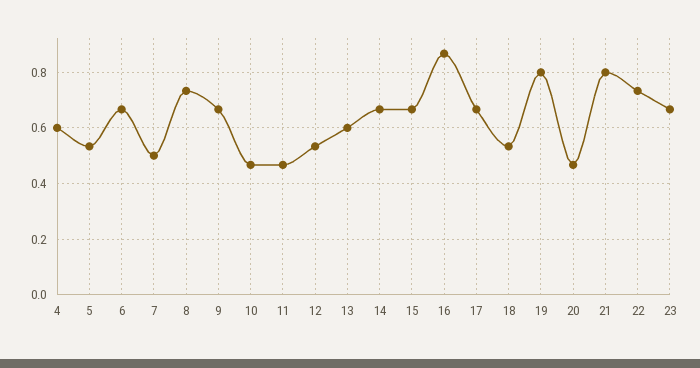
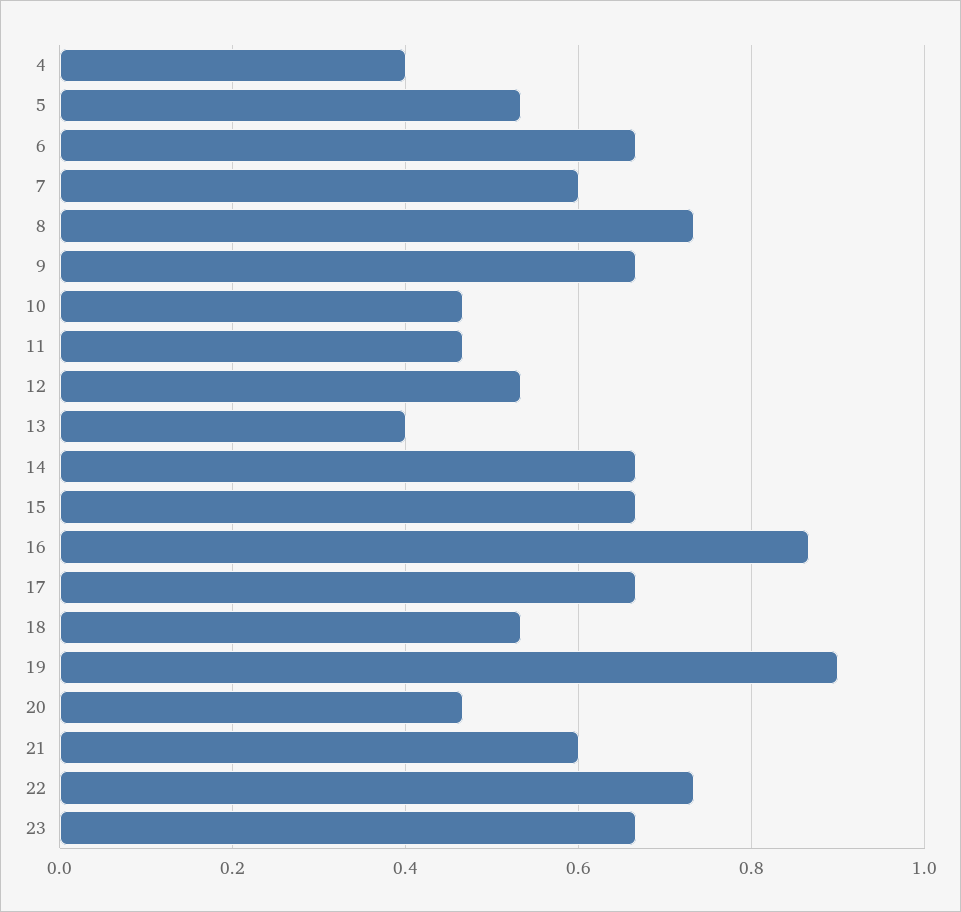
  {
-   "4": 0.6,
+   "4": 0.4,
    "5": 0.54,
    "6": 0.66,
-   "7": 0.5,
+   "7": 0.6,
    "8": 0.74,
    "9": 0.66,
    "10": 0.46,
    "11": 0.46,
    "12": 0.54,
-   "13": 0.6,
+   "13": 0.4,
    "14": 0.66,
    "15": 0.66,
    "16": 0.86,
    "17": 0.66,
    "18": 0.54,
-   "19": 0.8,
+   "19": 0.9,
    "20": 0.46,
-   "21": 0.8,
+   "21": 0.6,
    "22": 0.74,
    "23": 0.66
  }

